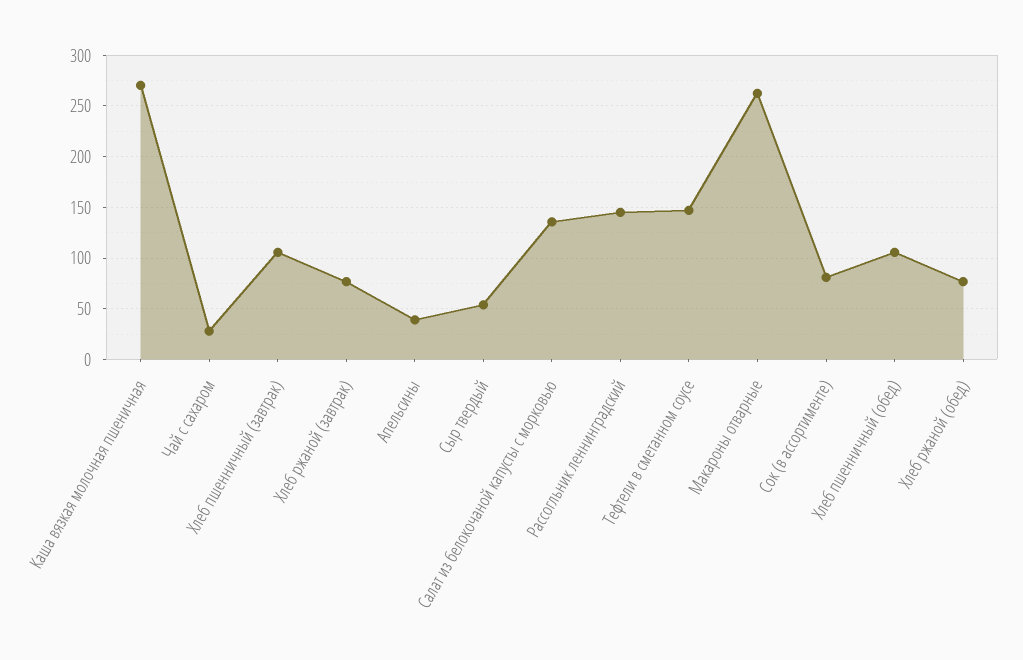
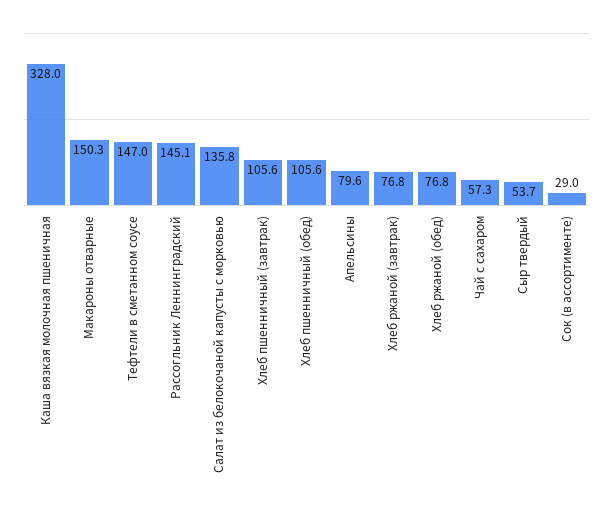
  {
-   "Каша вязкая молочная пшеничная": 270,
+   "Каша вязкая молочная пшеничная": 328,
-   "Чай с сахаром": 30,
+   "Чай с сахаром": 57.3,
    "Хлеб пшенничный (завтрак)": 105.6,
    "Хлеб ржаной (завтрак)": 76.8,
-   "Апельсины": 40,
+   "Апельсины": 79.6,
    "Сыр твердый": 53.7,
    "Салат из белокочаной капусты с морковью": 135.8,
    "Рассогльник леннинградский": 145.1,
    "Тефтели в сметанном соусе": 147,
-   "Макароны отварные": 260,
+   "Макароны отварные": 150.3,
-   "Сок (в ассортименте)": 80,
+   "Сок (в ассортименте)": 29,
    "Хлеб пшенничный (обед)": 105.6,
    "Хлеб ржаной (обед)": 76.8
  }

